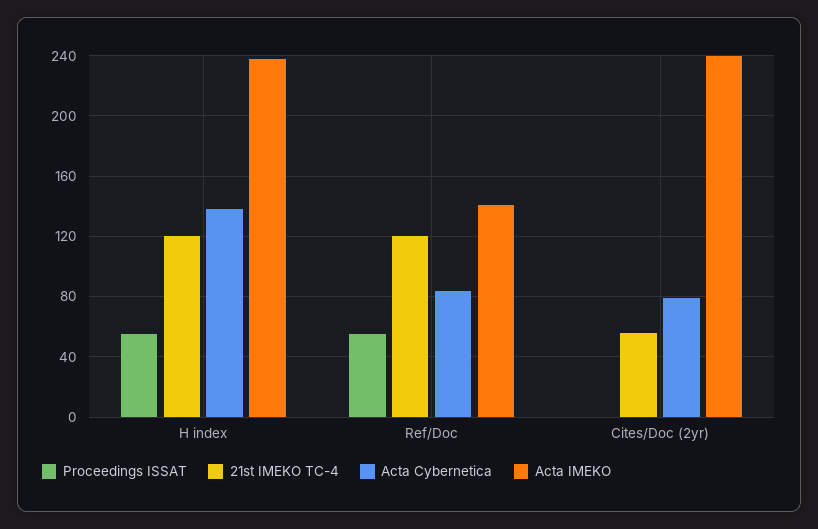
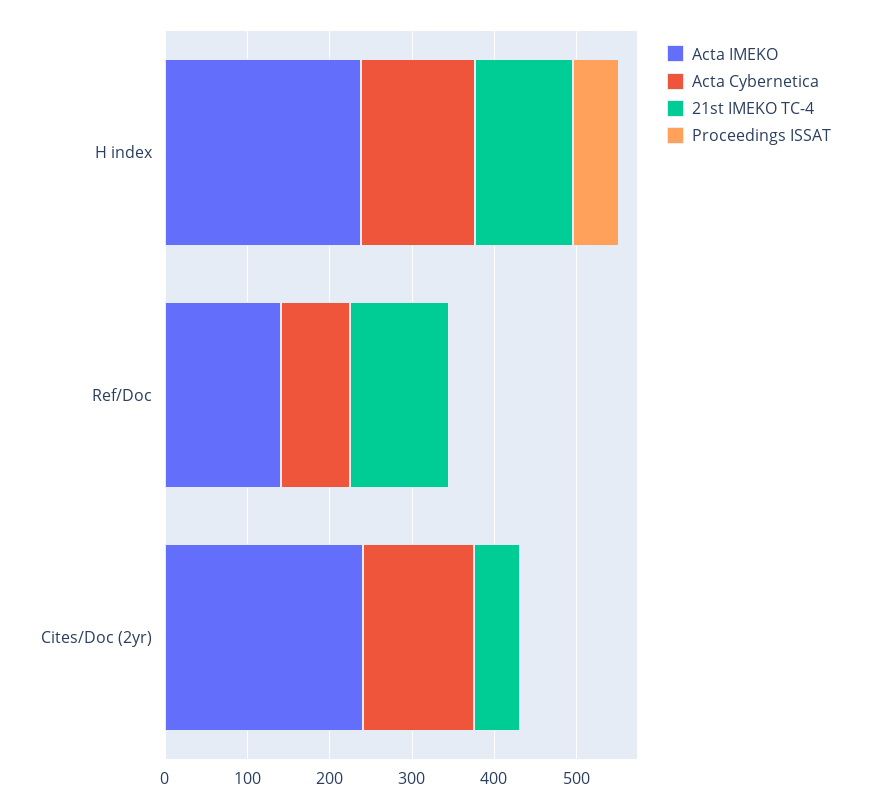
  {
    "Proceedings ISSAT": {
      "H index": 55,
-     "Ref/Doc": 55,
+     "Ref/Doc": 0,
      "Cites/Doc (2yr)": 0
    },
    "21st IMEKO TC-4": {
      "H index": 120,
      "Ref/Doc": 120,
      "Cites/Doc (2yr)": 55
    },
    "Acta Cybernetica": {
      "H index": 140,
      "Ref/Doc": 85,
-     "Cites/Doc (2yr)": 80
+     "Cites/Doc (2yr)": 140
    },
    "Acta IMEKO": {
      "H index": 240,
      "Ref/Doc": 140,
      "Cites/Doc (2yr)": 240
    }
  }

